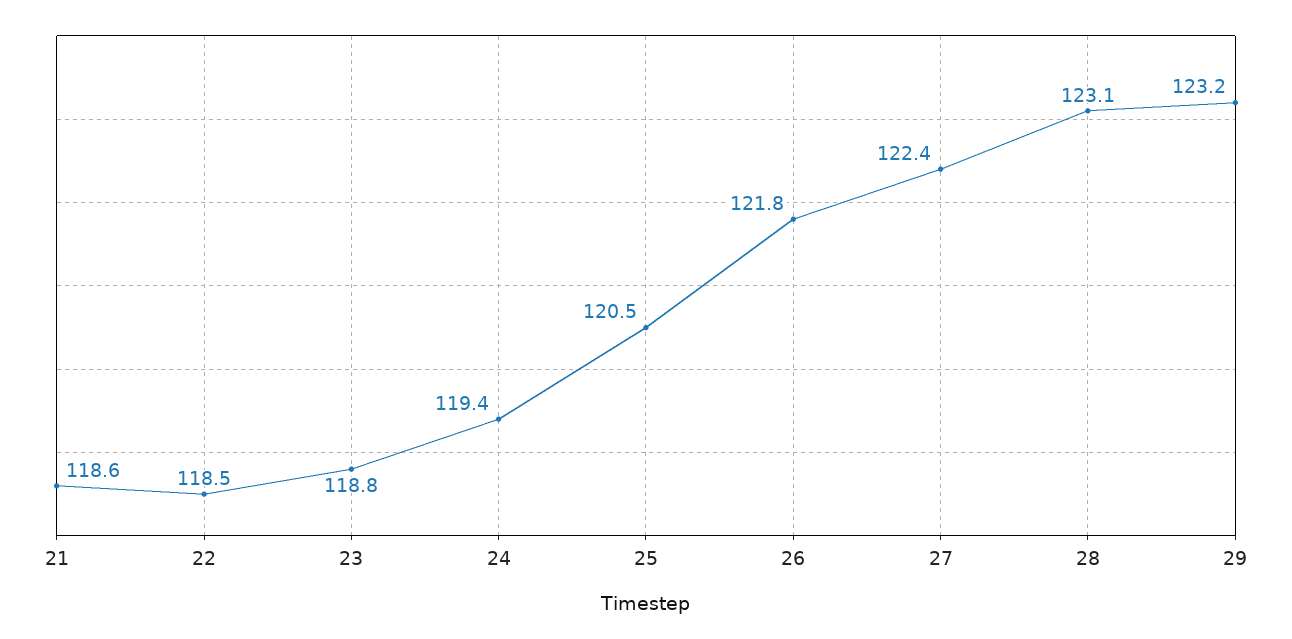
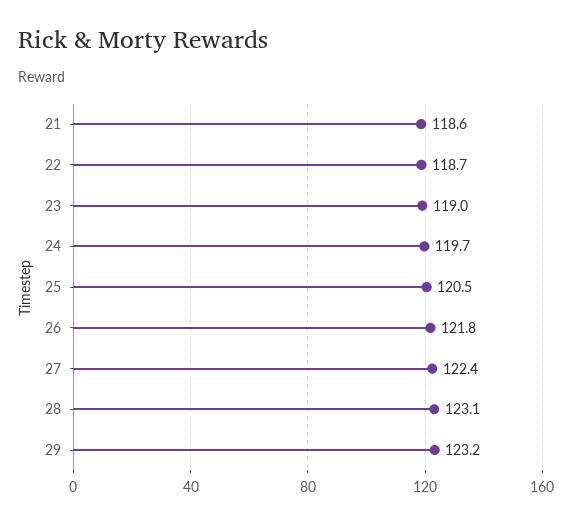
  {
    "21": 118.6,
-   "22": 118.5,
+   "22": 118.7,
-   "23": 118.8,
+   "23": 119,
-   "24": 119.4,
+   "24": 119.7,
    "25": 120.5,
    "26": 121.8,
    "27": 122.4,
    "28": 123.1,
    "29": 123.2
  }

